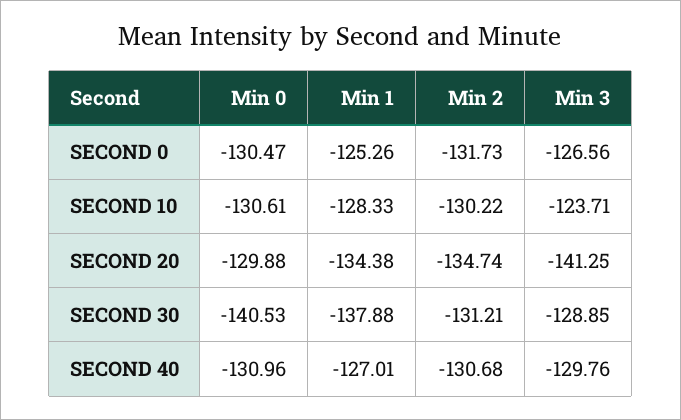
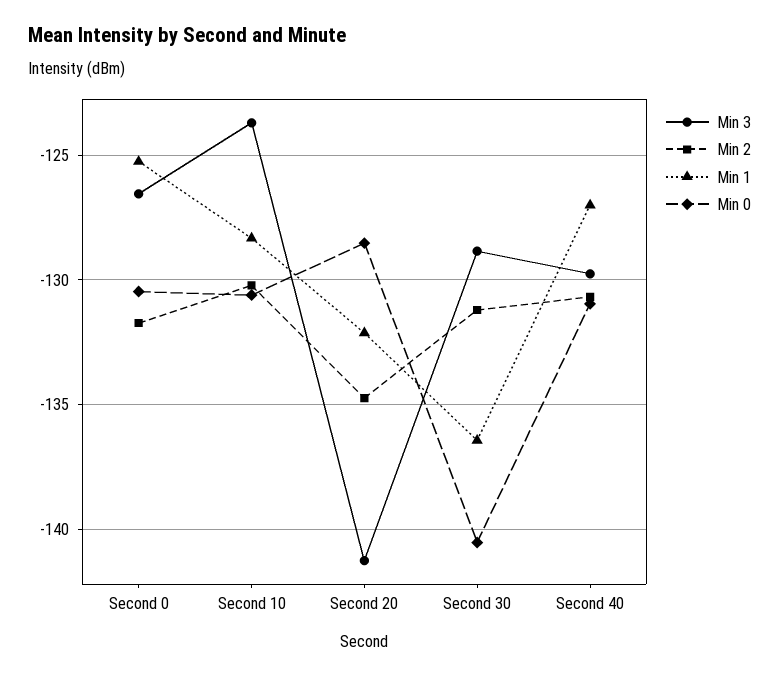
  {
    "Min 0": {
      "SECOND 0": -130.47,
      "SECOND 10": -130.61,
-     "SECOND 20": -129.88,
+     "SECOND 20": -128.5,
      "SECOND 30": -140.53,
      "SECOND 40": -130.96
    },
    "Min 1": {
      "SECOND 0": -125.26,
      "SECOND 10": -128.33,
-     "SECOND 20": -134.38,
+     "SECOND 20": -132,
-     "SECOND 30": -137.88,
+     "SECOND 30": -136.5,
      "SECOND 40": -127.01
    },
    "Min 2": {
      "SECOND 0": -131.73,
      "SECOND 10": -130.22,
      "SECOND 20": -134.74,
      "SECOND 30": -131.21,
      "SECOND 40": -130.68
    },
    "Min 3": {
      "SECOND 0": -126.56,
      "SECOND 10": -123.71,
      "SECOND 20": -141.25,
      "SECOND 30": -128.85,
      "SECOND 40": -129.76
    }
  }

